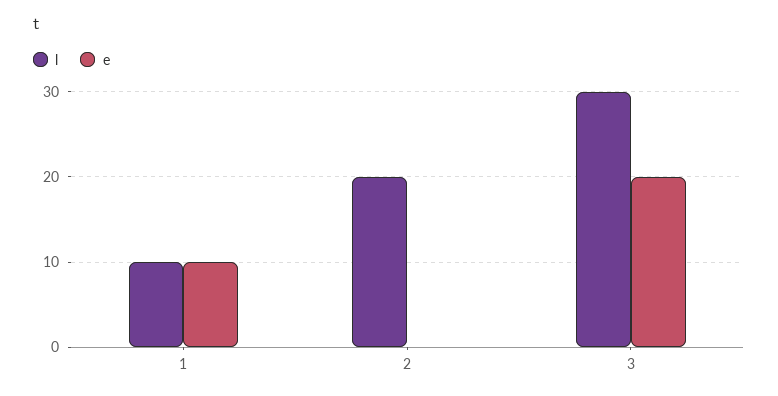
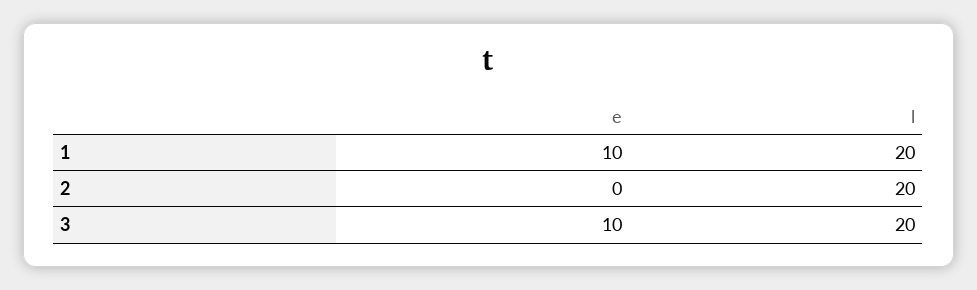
  {
    "l": {
-     "1": 10,
+     "1": 20,
      "2": 20,
-     "3": 30
+     "3": 20
    },
    "e": {
      "1": 10,
      "2": 0,
-     "3": 20
+     "3": 10
    }
  }

